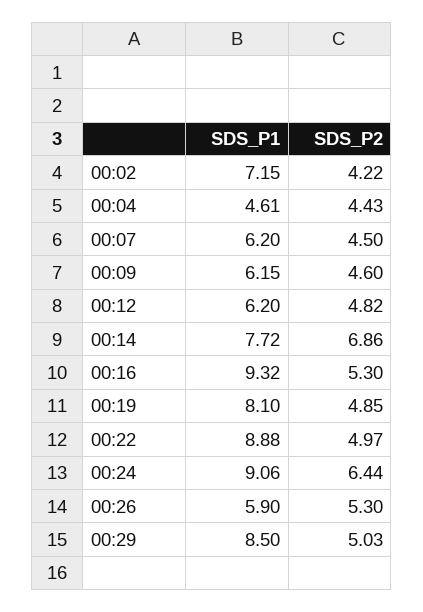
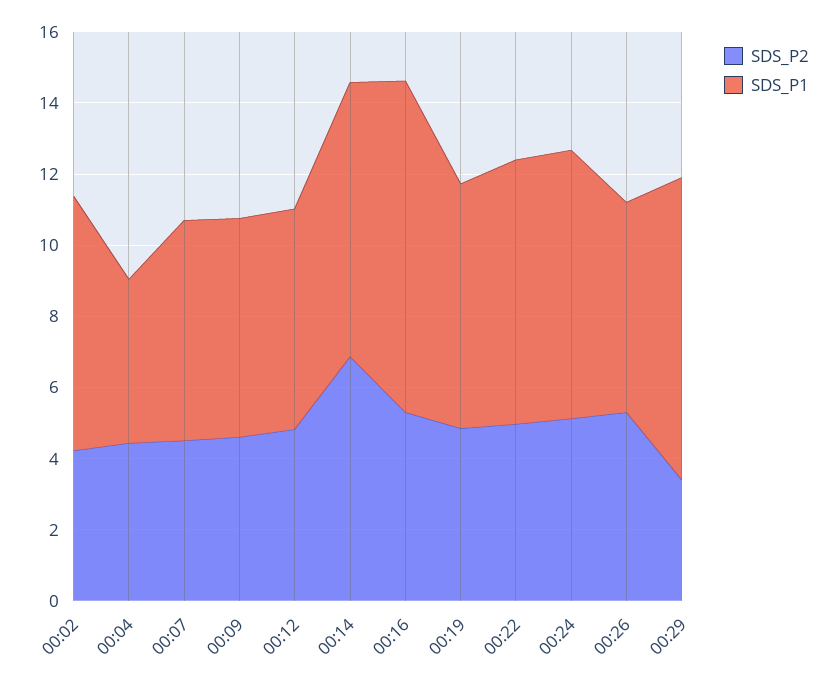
  {
    "SDS_P1": {
      "00:02": 7.15,
      "00:04": 4.61,
      "00:07": 6.2,
      "00:09": 6.15,
      "00:12": 6.2,
      "00:14": 7.72,
      "00:16": 9.32,
-     "00:19": 8.1,
+     "00:19": 7,
-     "00:22": 8.88,
+     "00:22": 7.5,
-     "00:24": 9.06,
+     "00:24": 7.5,
      "00:26": 5.9,
      "00:29": 8.5
    },
    "SDS_P2": {
      "00:02": 4.22,
      "00:04": 4.43,
      "00:07": 4.5,
      "00:09": 4.6,
      "00:12": 4.82,
      "00:14": 6.86,
      "00:16": 5.3,
      "00:19": 4.85,
      "00:22": 4.97,
-     "00:24": 6.44,
+     "00:24": 5,
      "00:26": 5.3,
-     "00:29": 5.03
+     "00:29": 3.5
    }
  }

